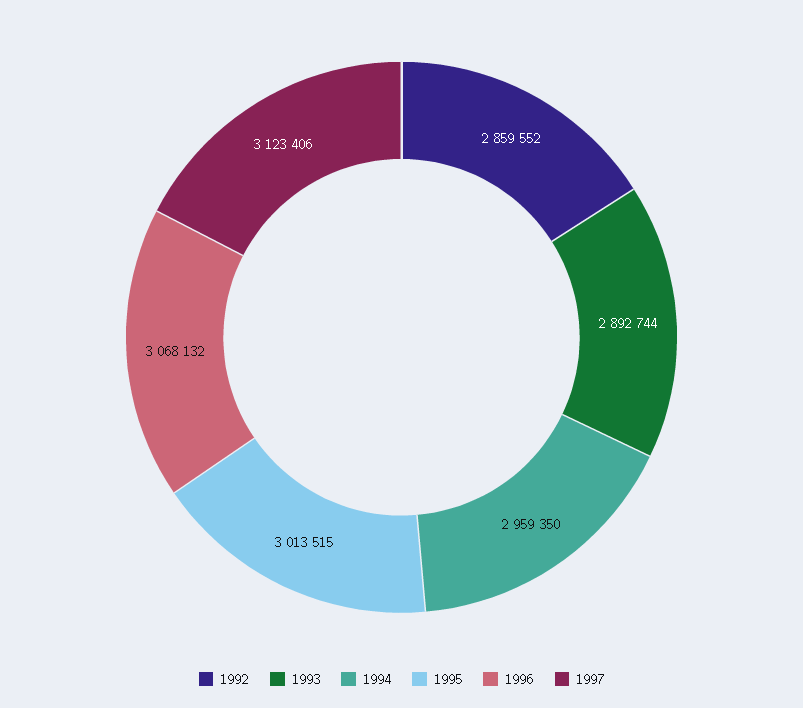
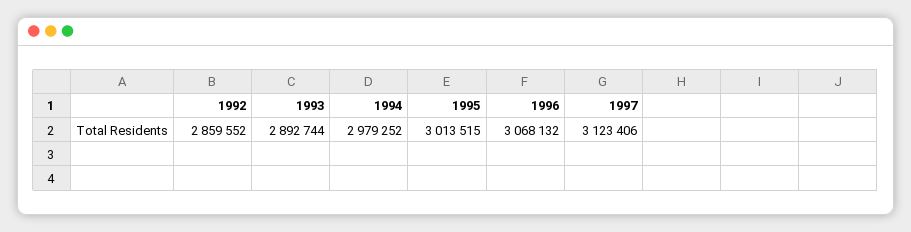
  {
    "1992": 2859552,
    "1993": 2892744,
-   "1994": 2959350,
+   "1994": 2979252,
    "1995": 3013515,
    "1996": 3068132,
    "1997": 3123406
  }

